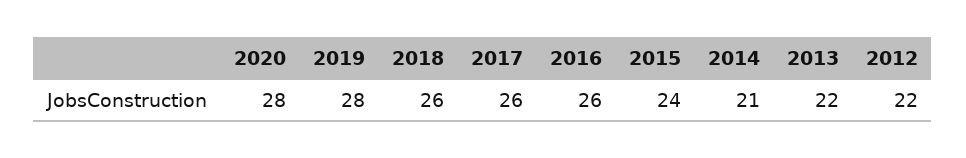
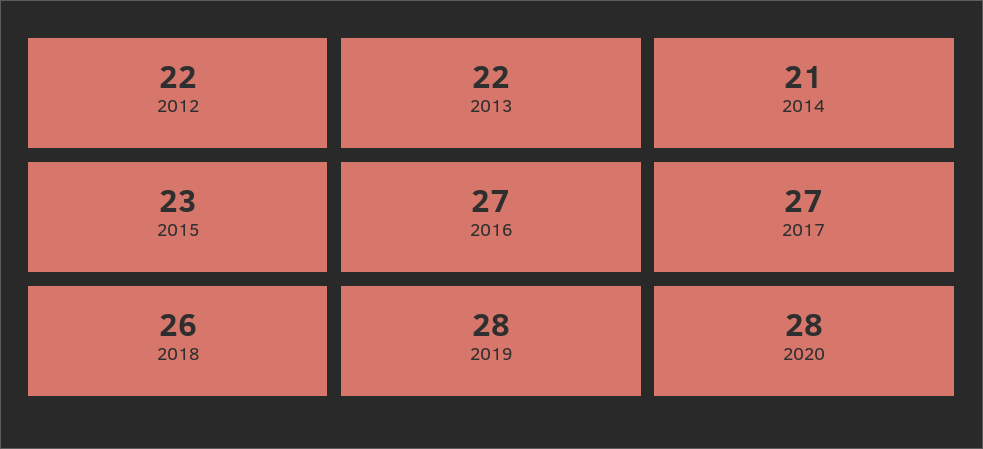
  {
    "2020": 28,
    "2019": 28,
    "2018": 26,
-   "2017": 26,
+   "2017": 27,
-   "2016": 26,
+   "2016": 27,
-   "2015": 24,
+   "2015": 23,
    "2014": 21,
    "2013": 22,
    "2012": 22
  }

